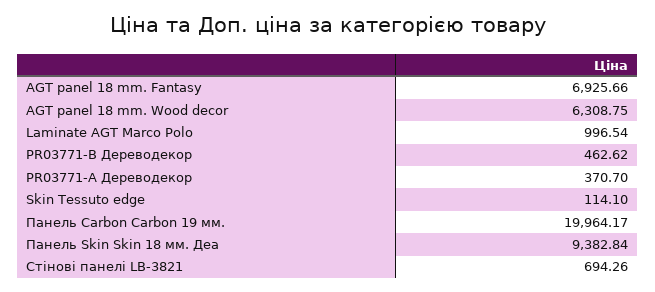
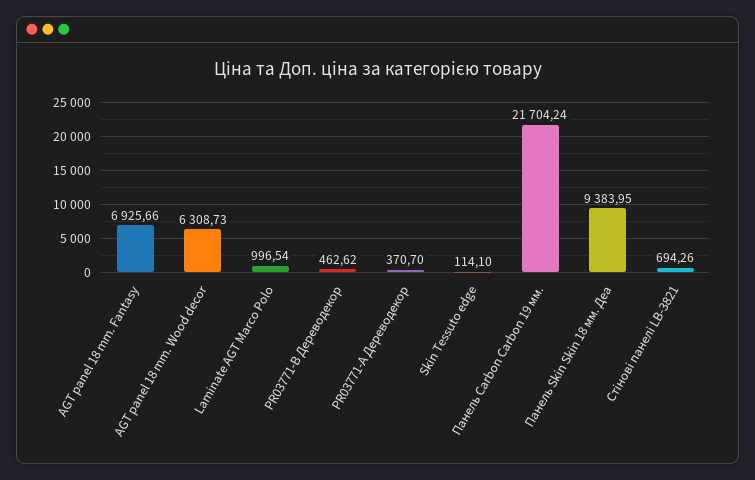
  {
    "AGT panel 18 mm. Fantasy": 6925.66,
-   "AGT panel 18 mm. Wood decor": 6308.75,
+   "AGT panel 18 mm. Wood decor": 6308.73,
    "Laminate AGT Marco Polo": 996.54,
    "PR03771-B Дереводекор": 462.62,
    "PR03771-А Дереводекор": 370.7,
    "Skin Tessuto edge": 114.1,
-   "Панель Carbon Carbon 19 мм.": 19964.17,
+   "Панель Carbon Carbon 19 мм.": 21704.24,
-   "Панель Skin Skin 18 мм. Деа": 9382.84,
+   "Панель Skin Skin 18 мм. Деа": 9383.95,
    "Стінові панелі LB-3821": 694.26
  }

